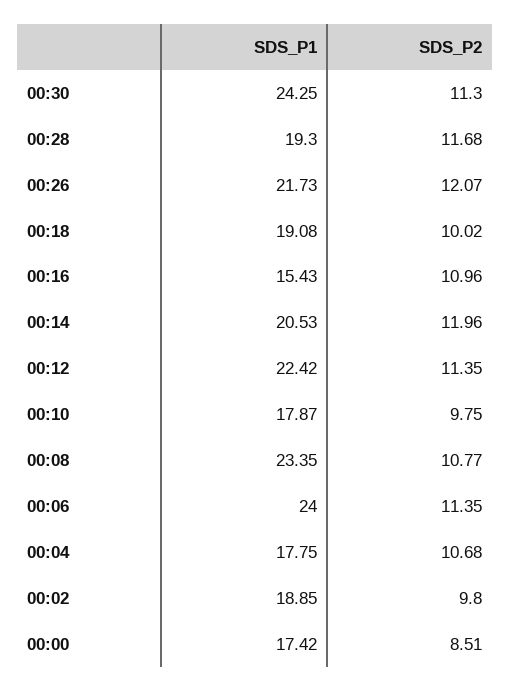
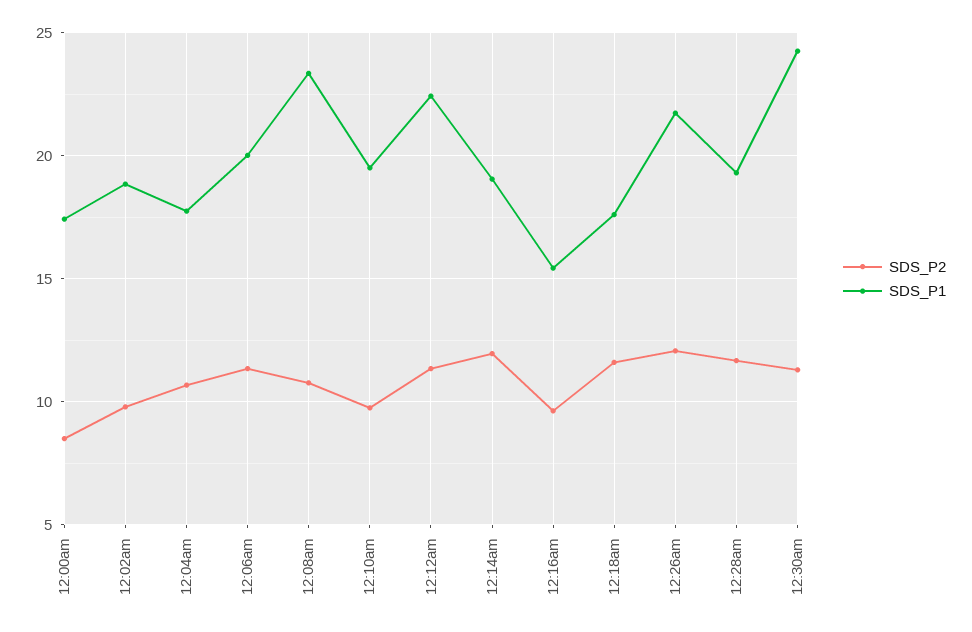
  {
    "SDS_P1": {
      "00:30": 24.25,
      "00:28": 19.3,
      "00:26": 21.73,
-     "00:18": 19.08,
+     "00:18": 17.5,
      "00:16": 15.43,
-     "00:14": 20.53,
+     "00:14": 19,
      "00:12": 22.42,
-     "00:10": 17.87,
+     "00:10": 19.5,
      "00:08": 23.35,
-     "00:06": 24,
+     "00:06": 20,
      "00:04": 17.75,
      "00:02": 18.85,
      "00:00": 17.42
    },
    "SDS_P2": {
      "00:30": 11.3,
      "00:28": 11.68,
      "00:26": 12.07,
-     "00:18": 10.02,
+     "00:18": 11.5,
-     "00:16": 10.96,
+     "00:16": 9.5,
      "00:14": 11.96,
      "00:12": 11.35,
      "00:10": 9.75,
      "00:08": 10.77,
      "00:06": 11.35,
      "00:04": 10.68,
      "00:02": 9.8,
      "00:00": 8.51
    }
  }

